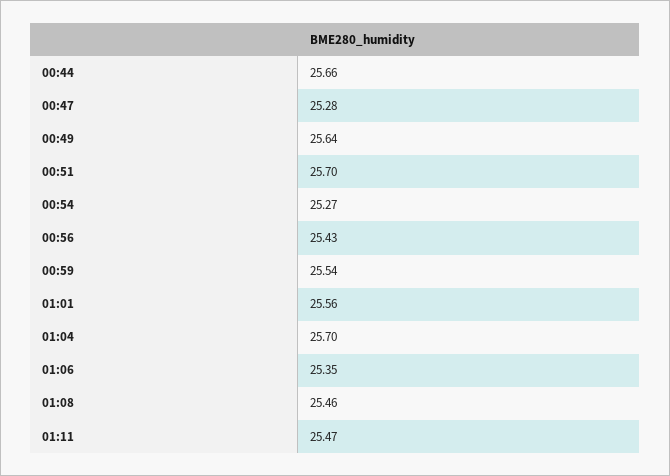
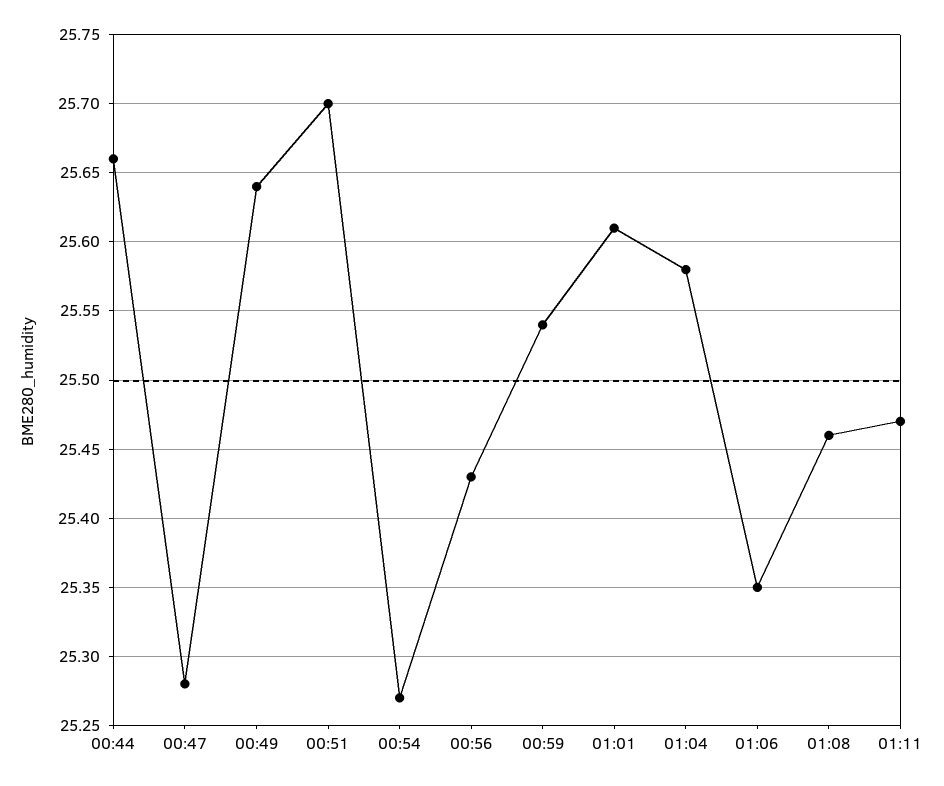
  {
    "00:44": 25.66,
    "00:47": 25.28,
    "00:49": 25.64,
    "00:51": 25.7,
    "00:54": 25.27,
    "00:56": 25.43,
    "00:59": 25.54,
-   "01:01": 25.56,
+   "01:01": 25.61,
-   "01:04": 25.7,
+   "01:04": 25.58,
    "01:06": 25.35,
    "01:08": 25.46,
    "01:11": 25.47
  }

